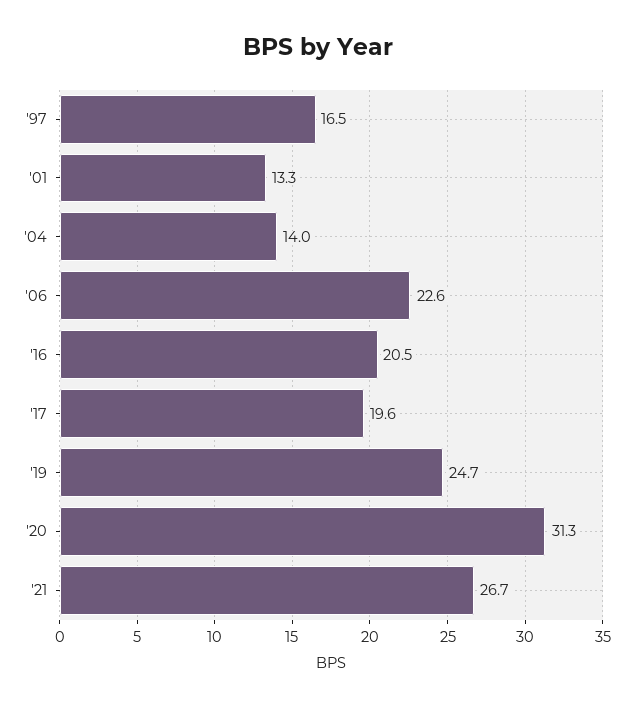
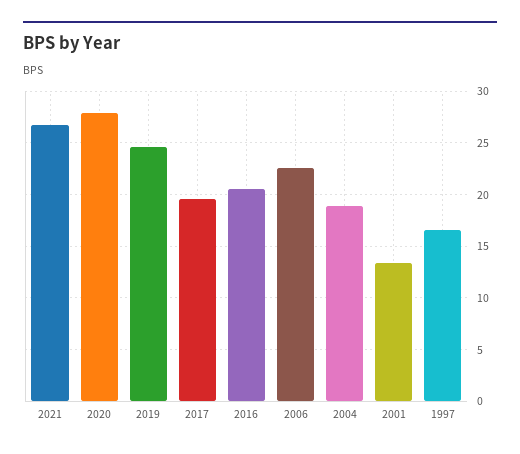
  {
    "'97": 16.5,
    "'01": 13.3,
-   "'04": 14,
+   "'04": 19,
    "'06": 22.6,
    "'16": 20.5,
    "'17": 19.6,
    "'19": 24.7,
-   "'20": 31.3,
+   "'20": 28,
    "'21": 26.7
  }

